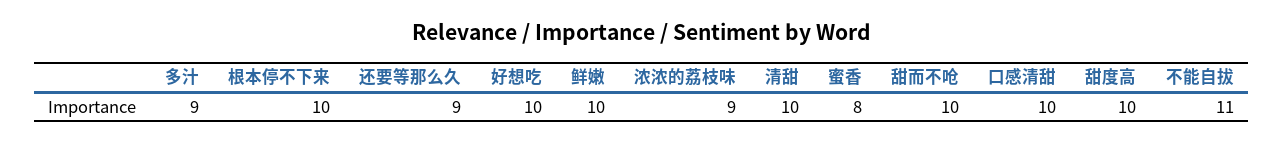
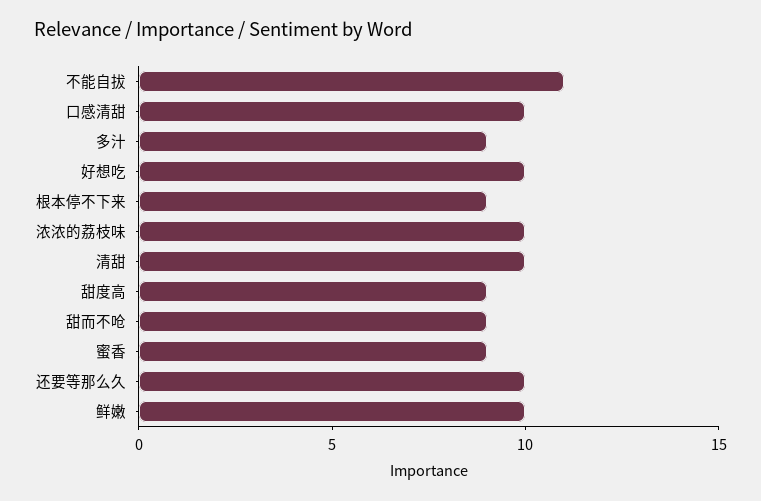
  {
    "多汁": 9,
-   "根本停不下来": 10,
+   "根本停不下来": 9,
-   "还要等那么久": 9,
+   "还要等那么久": 10,
    "好想吃": 10,
    "鲜嫩": 10,
-   "浓浓的荔枝味": 9,
+   "浓浓的荔枝味": 10,
    "清甜": 10,
-   "蜜香": 8,
+   "蜜香": 9,
-   "甜而不呛": 10,
+   "甜而不呛": 9,
    "口感清甜": 10,
-   "甜度高": 10,
+   "甜度高": 9,
    "不能自拔": 11
  }

